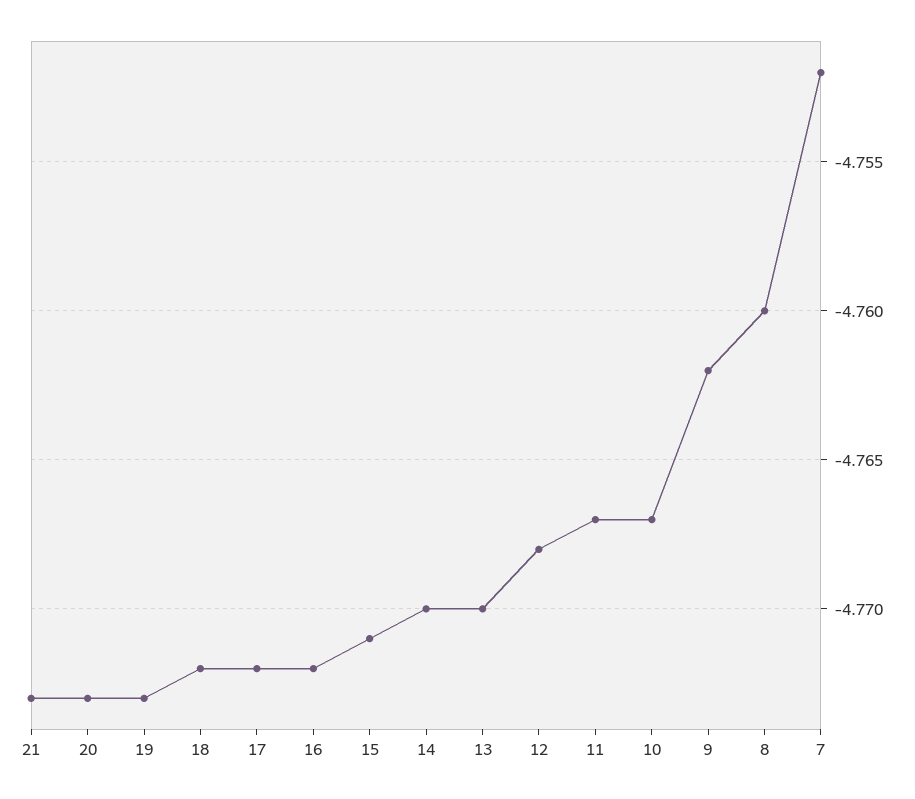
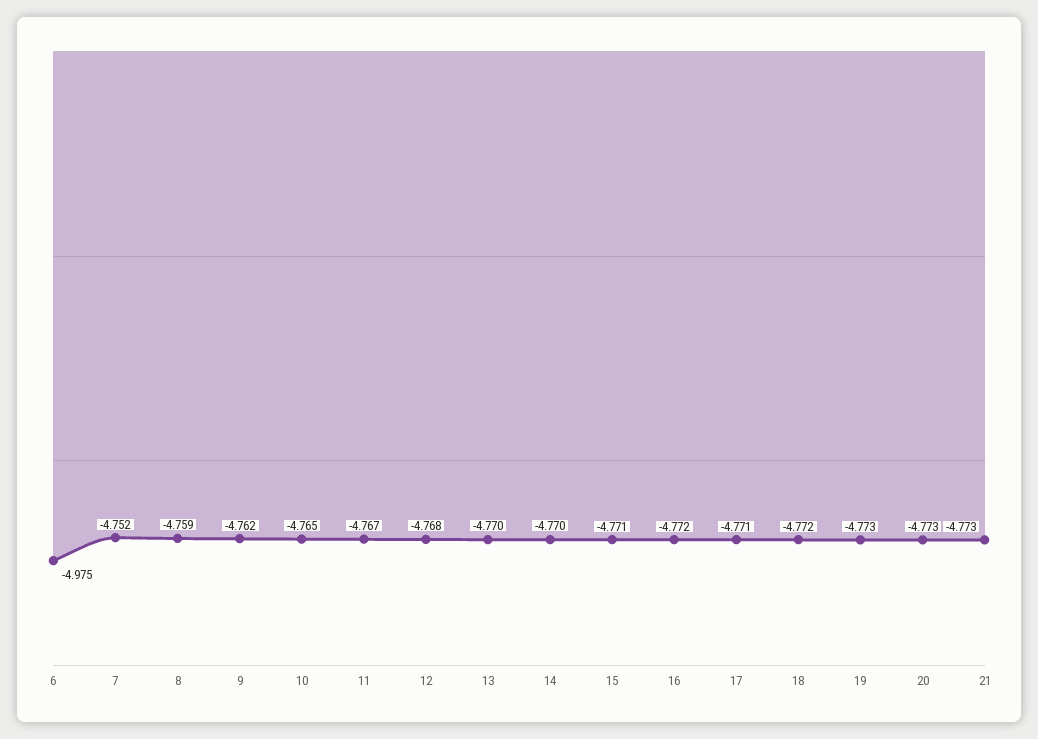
  {
    "21": -4.773,
    "20": -4.773,
    "19": -4.773,
    "18": -4.772,
-   "17": -4.772,
+   "17": -4.771,
    "16": -4.772,
    "15": -4.771,
    "14": -4.77,
    "13": -4.77,
    "12": -4.768,
    "11": -4.767,
-   "10": -4.767,
+   "10": -4.765,
    "9": -4.762,
-   "8": -4.76,
+   "8": -4.759,
-   "7": -4.752
+   "7": -4.752,
+   "6": -4.975
  }

